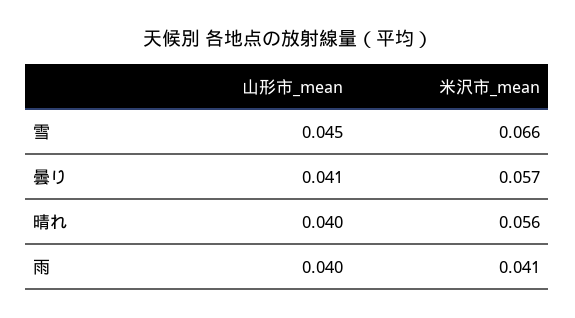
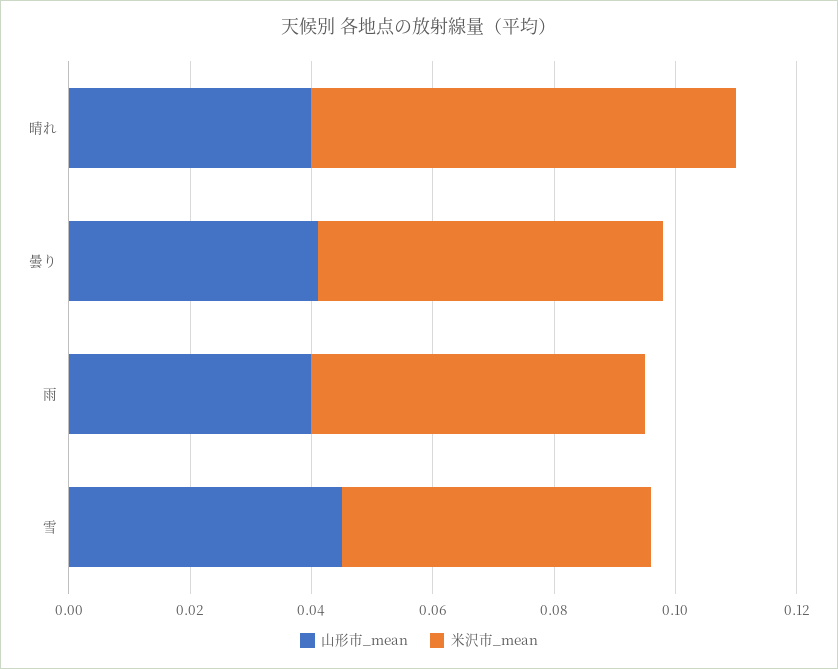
  {
    "山形市_mean": {
      "雪": 0.045,
      "曇り": 0.041,
      "晴れ": 0.04,
      "雨": 0.04
    },
    "米沢市_mean": {
-     "雪": 0.066,
+     "雪": 0.05,
      "曇り": 0.057,
-     "晴れ": 0.056,
+     "晴れ": 0.07,
-     "雨": 0.041
+     "雨": 0.055
    }
  }

